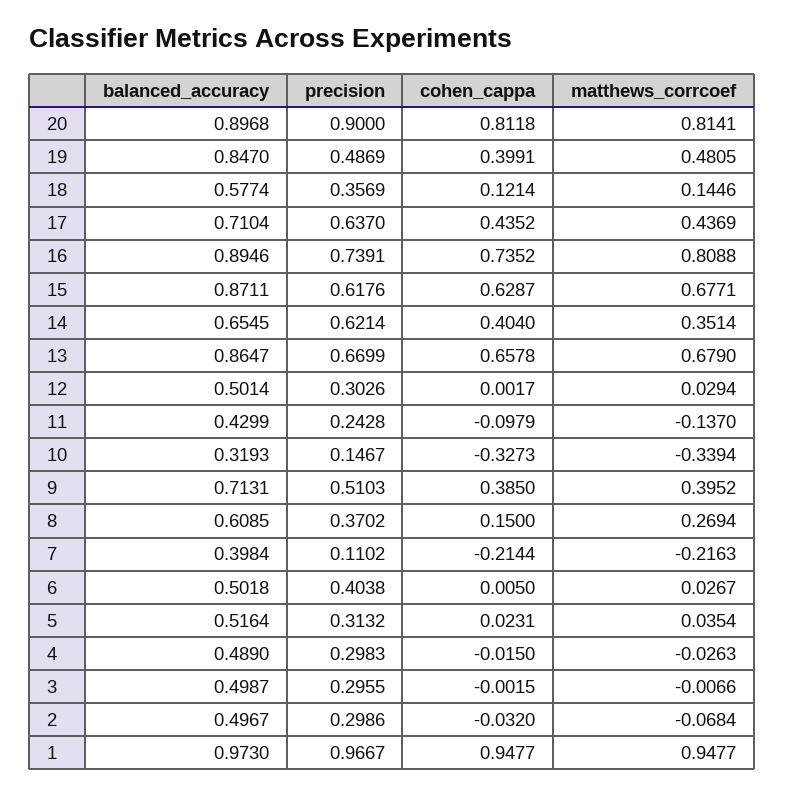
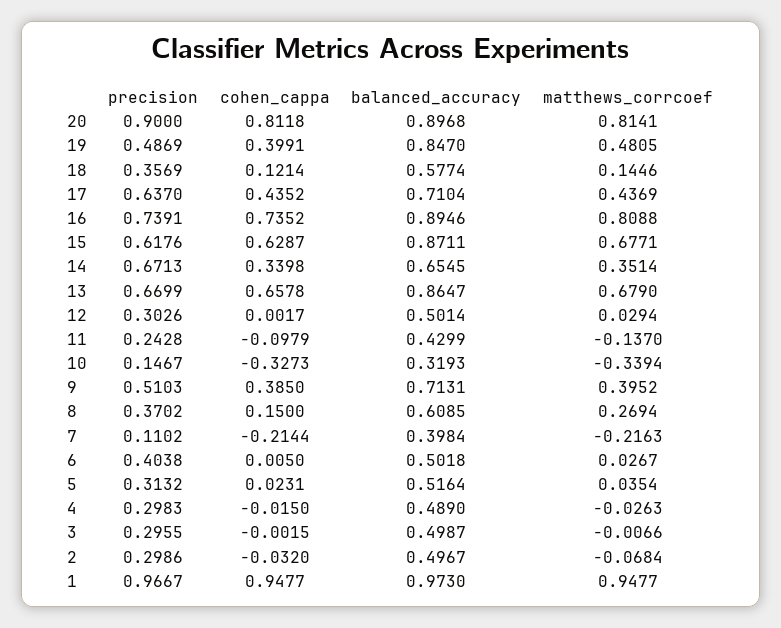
  {
    "balanced_accuracy": {
      "20": 0.8968,
      "19": 0.847,
      "18": 0.5774,
      "17": 0.7104,
      "16": 0.8946,
      "15": 0.8711,
      "14": 0.6545,
      "13": 0.8647,
      "12": 0.5014,
      "11": 0.4299,
      "10": 0.3193,
      "9": 0.7131,
      "8": 0.6085,
      "7": 0.3984,
      "6": 0.5018,
      "5": 0.5164,
      "4": 0.489,
      "3": 0.4987,
      "2": 0.4967,
      "1": 0.973
    },
    "precision": {
      "20": 0.9,
      "19": 0.4869,
      "18": 0.3569,
      "17": 0.637,
      "16": 0.7391,
      "15": 0.6176,
-     "14": 0.6214,
+     "14": 0.6713,
      "13": 0.6699,
      "12": 0.3026,
      "11": 0.2428,
      "10": 0.1467,
      "9": 0.5103,
      "8": 0.3702,
      "7": 0.1102,
      "6": 0.4038,
      "5": 0.3132,
      "4": 0.2983,
      "3": 0.2955,
      "2": 0.2986,
      "1": 0.9667
    },
    "cohen_cappa": {
      "20": 0.8118,
      "19": 0.3991,
      "18": 0.1214,
      "17": 0.4352,
      "16": 0.7352,
      "15": 0.6287,
-     "14": 0.404,
+     "14": 0.3398,
      "13": 0.6578,
      "12": 0.0017,
      "11": -0.0979,
      "10": -0.3273,
      "9": 0.385,
      "8": 0.15,
      "7": -0.2144,
      "6": 0.005,
      "5": 0.0231,
      "4": -0.015,
      "3": -0.0015,
      "2": -0.032,
      "1": 0.9477
    },
    "matthews_corrcoef": {
      "20": 0.8141,
      "19": 0.4805,
      "18": 0.1446,
      "17": 0.4369,
      "16": 0.8088,
      "15": 0.6771,
      "14": 0.3514,
      "13": 0.679,
      "12": 0.0294,
      "11": -0.137,
      "10": -0.3394,
      "9": 0.3952,
      "8": 0.2694,
      "7": -0.2163,
      "6": 0.0267,
      "5": 0.0354,
      "4": -0.0263,
      "3": -0.0066,
      "2": -0.0684,
      "1": 0.9477
    }
  }

